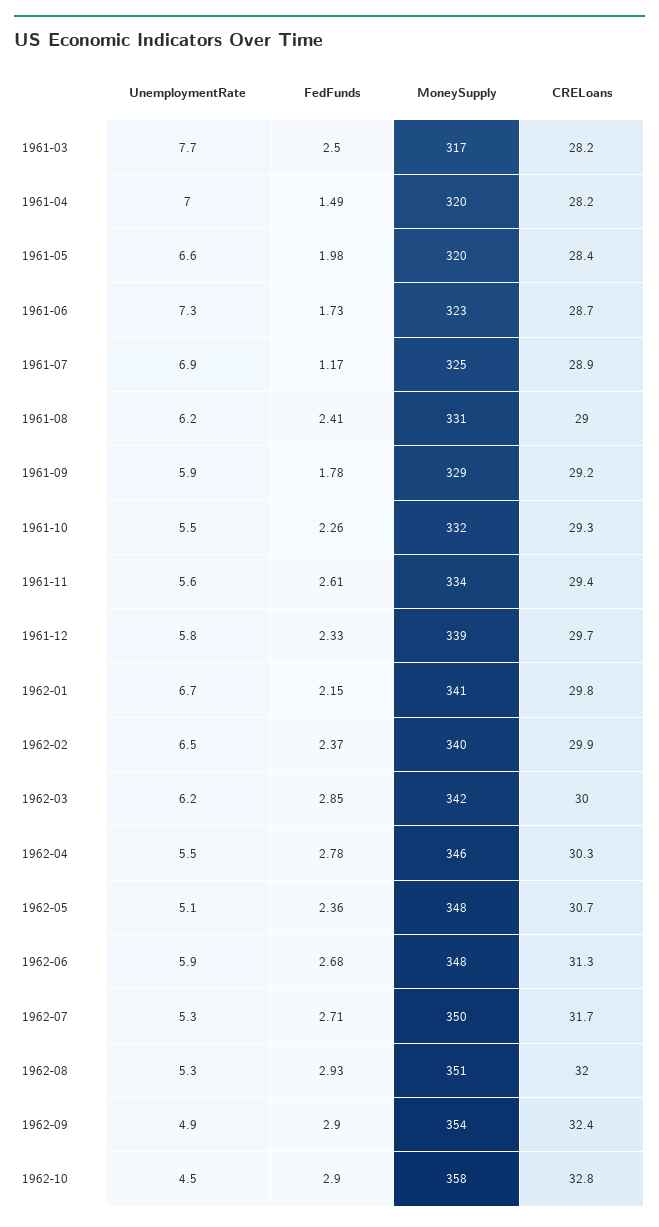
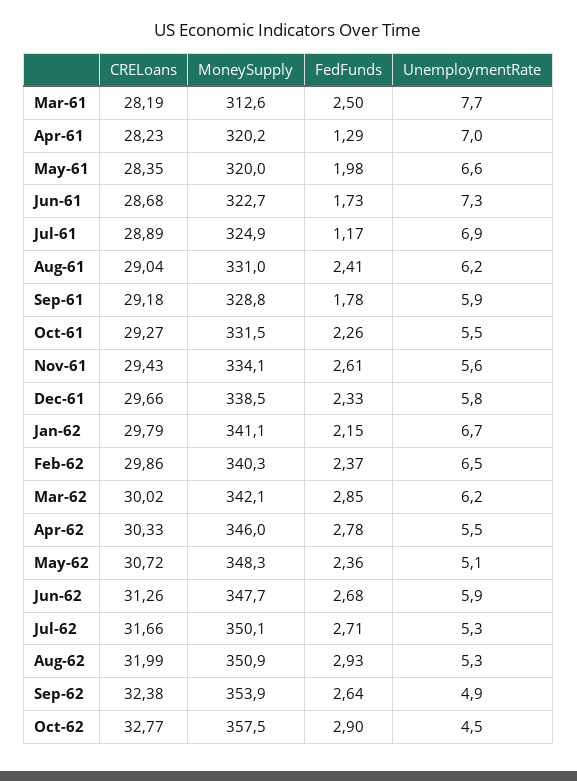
  {
    "UnemploymentRate": {
      "1961-03": 7.7,
      "1961-04": 7,
      "1961-05": 6.6,
      "1961-06": 7.3,
      "1961-07": 6.9,
      "1961-08": 6.2,
      "1961-09": 5.9,
      "1961-10": 5.5,
      "1961-11": 5.6,
      "1961-12": 5.8,
      "1962-01": 6.7,
      "1962-02": 6.5,
      "1962-03": 6.2,
      "1962-04": 5.5,
      "1962-05": 5.1,
      "1962-06": 5.9,
      "1962-07": 5.3,
      "1962-08": 5.3,
      "1962-09": 4.9,
      "1962-10": 4.5
    },
    "FedFunds": {
      "1961-03": 2.5,
-     "1961-04": 1.49,
+     "1961-04": 1.29,
      "1961-05": 1.98,
      "1961-06": 1.73,
      "1961-07": 1.17,
      "1961-08": 2.41,
      "1961-09": 1.78,
      "1961-10": 2.26,
      "1961-11": 2.61,
      "1961-12": 2.33,
      "1962-01": 2.15,
      "1962-02": 2.37,
      "1962-03": 2.85,
      "1962-04": 2.78,
      "1962-05": 2.36,
      "1962-06": 2.68,
      "1962-07": 2.71,
      "1962-08": 2.93,
-     "1962-09": 2.9,
+     "1962-09": 2.64,
      "1962-10": 2.9
    },
    "MoneySupply": {
-     "1961-03": 317,
+     "1961-03": 312.6,
      "1961-04": 320.2,
      "1961-05": 320,
      "1961-06": 322.7,
      "1961-07": 324.9,
      "1961-08": 331,
      "1961-09": 328.8,
      "1961-10": 331.5,
      "1961-11": 334.1,
      "1961-12": 338.5,
      "1962-01": 341.1,
      "1962-02": 340.3,
      "1962-03": 342.1,
      "1962-04": 346,
      "1962-05": 348.3,
      "1962-06": 347.7,
      "1962-07": 350.1,
      "1962-08": 350.9,
      "1962-09": 353.9,
      "1962-10": 357.5
    },
    "CRELoans": {
      "1961-03": 28.19,
      "1961-04": 28.23,
      "1961-05": 28.35,
      "1961-06": 28.68,
      "1961-07": 28.89,
      "1961-08": 29.04,
      "1961-09": 29.18,
      "1961-10": 29.27,
      "1961-11": 29.43,
      "1961-12": 29.66,
      "1962-01": 29.79,
      "1962-02": 29.86,
      "1962-03": 30.02,
      "1962-04": 30.33,
      "1962-05": 30.72,
      "1962-06": 31.26,
      "1962-07": 31.66,
      "1962-08": 31.99,
      "1962-09": 32.38,
      "1962-10": 32.77
    }
  }

